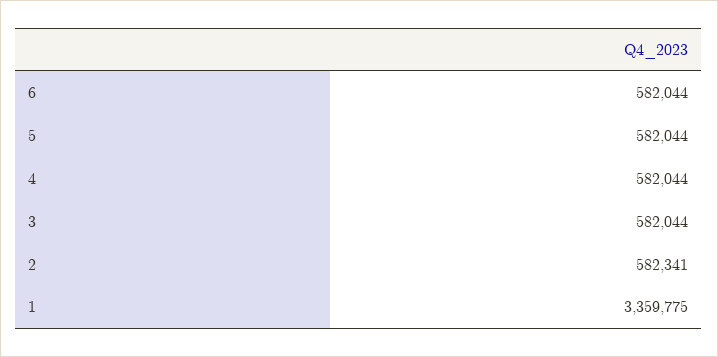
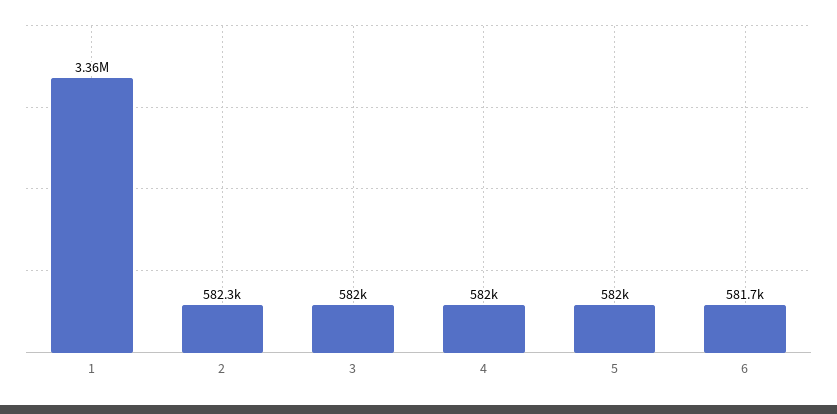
  {
-   "6": 582044,
+   "6": 581700,
    "5": 582044,
    "4": 582044,
    "3": 582044,
    "2": 582341,
    "1": 3359775
  }

